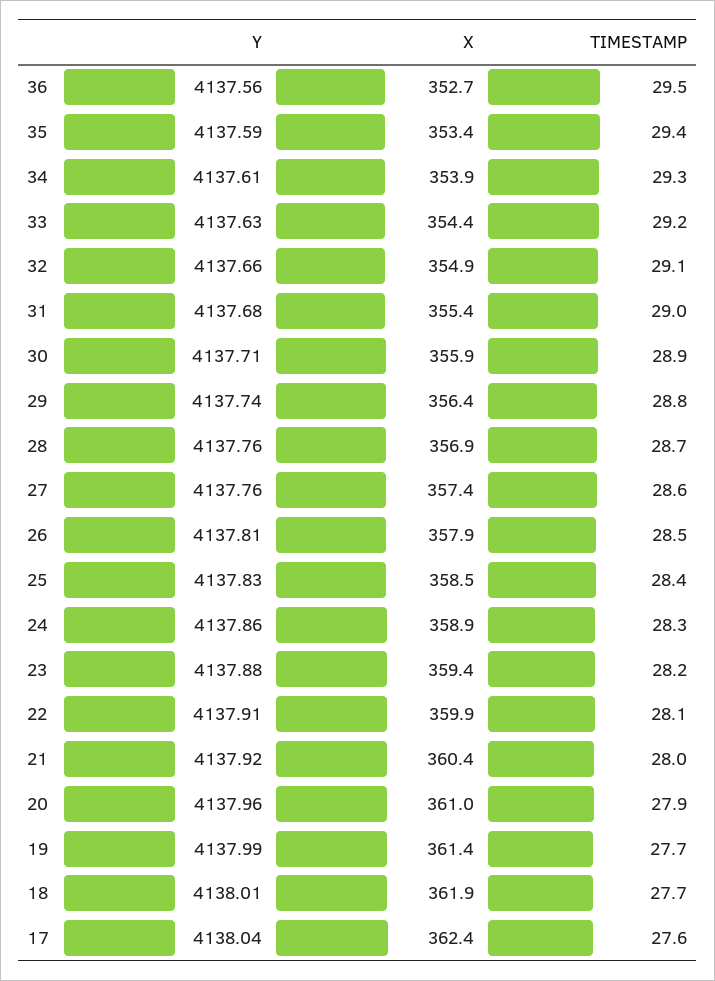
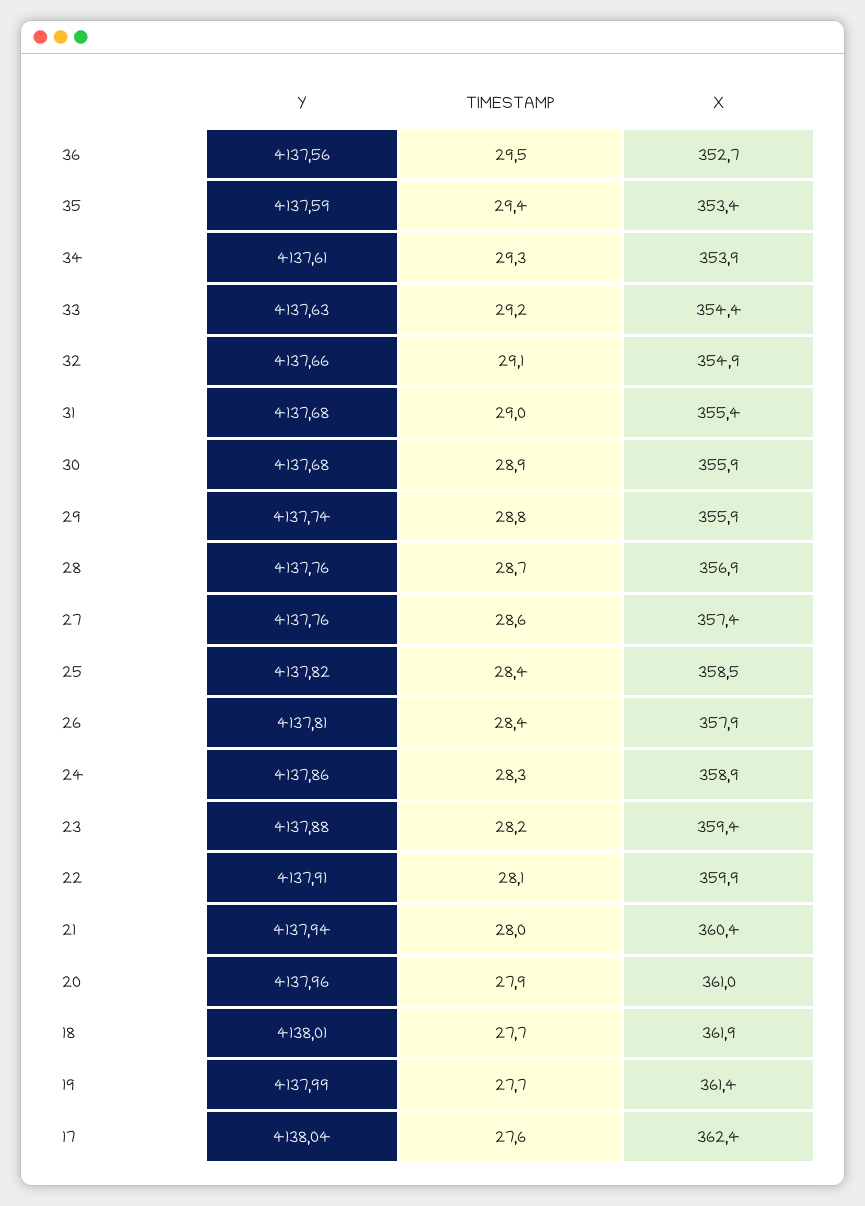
  {
    "Y": {
      "36": 4137.56,
      "35": 4137.59,
      "34": 4137.61,
      "33": 4137.63,
      "32": 4137.66,
      "31": 4137.68,
-     "30": 4137.71,
+     "30": 4137.68,
      "29": 4137.74,
      "28": 4137.76,
      "27": 4137.76,
      "26": 4137.81,
-     "25": 4137.83,
+     "25": 4137.82,
      "24": 4137.86,
      "23": 4137.88,
      "22": 4137.91,
-     "21": 4137.92,
+     "21": 4137.94,
      "20": 4137.96,
      "19": 4137.99,
      "18": 4138.01,
      "17": 4138.04
    },
    "X": {
      "36": 352.7,
      "35": 353.4,
      "34": 353.9,
      "33": 354.4,
      "32": 354.9,
      "31": 355.4,
      "30": 355.9,
-     "29": 356.4,
+     "29": 355.9,
      "28": 356.9,
      "27": 357.4,
      "26": 357.9,
      "25": 358.5,
      "24": 358.9,
      "23": 359.4,
      "22": 359.9,
      "21": 360.4,
      "20": 361,
      "19": 361.4,
      "18": 361.9,
      "17": 362.4
    },
    "TIMESTAMP": {
      "36": 29.5,
      "35": 29.4,
      "34": 29.3,
      "33": 29.2,
      "32": 29.1,
      "31": 29,
      "30": 28.9,
      "29": 28.8,
      "28": 28.7,
      "27": 28.6,
-     "26": 28.5,
+     "26": 28.4,
      "25": 28.4,
      "24": 28.3,
      "23": 28.2,
      "22": 28.1,
      "21": 28,
      "20": 27.9,
      "19": 27.7,
      "18": 27.7,
      "17": 27.6
    }
  }

